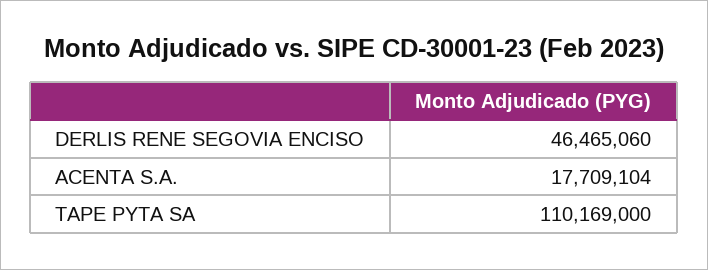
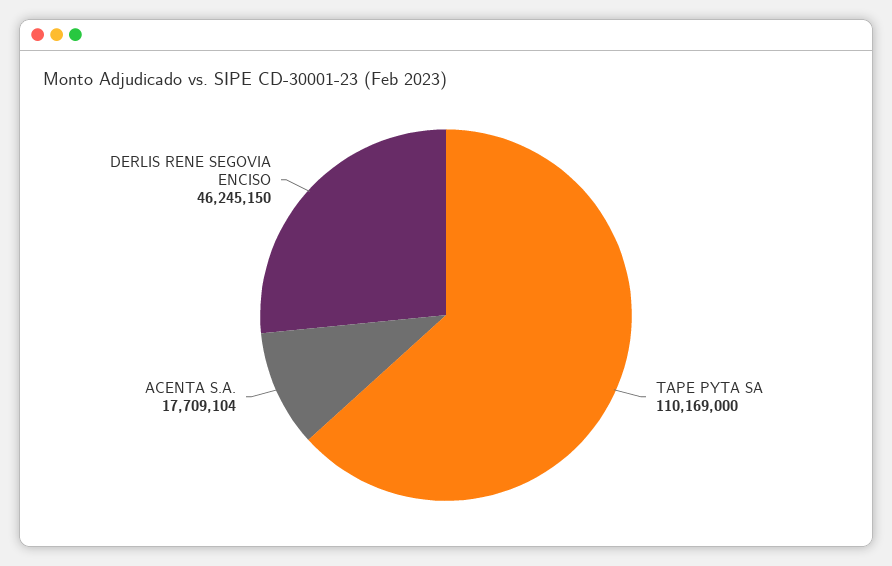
  {
-   "DERLIS RENE SEGOVIA ENCISO": 46465060,
+   "DERLIS RENE SEGOVIA ENCISO": 46245150,
    "ACENTA S.A.": 17709104,
    "TAPE PYTA SA": 110169000
  }

